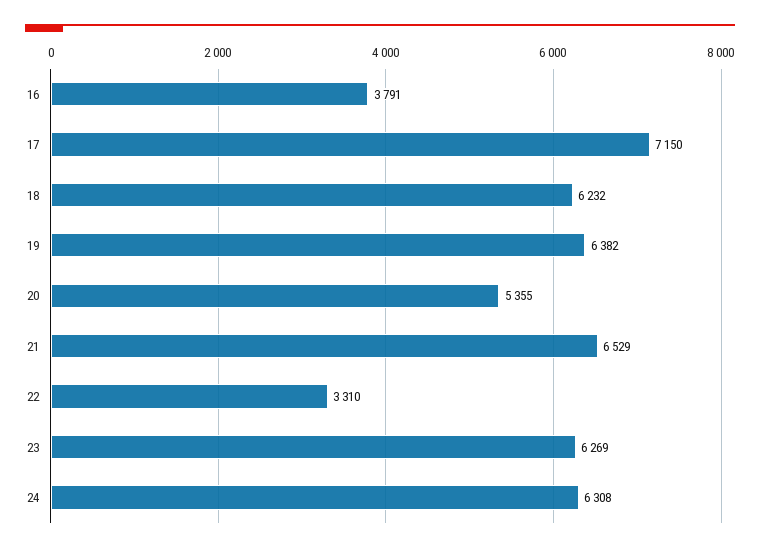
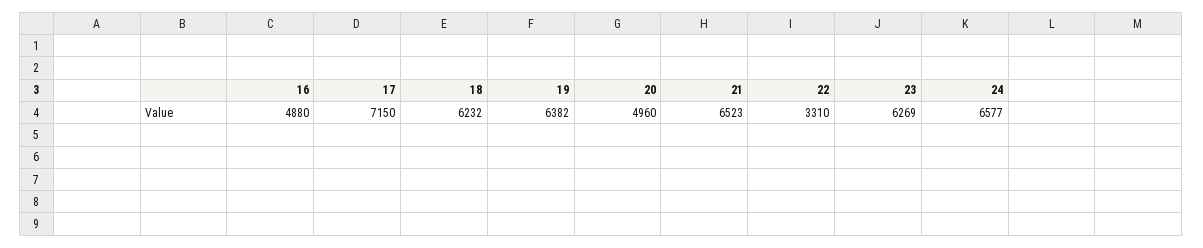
  {
-   "16": 3791,
+   "16": 4880,
    "17": 7150,
    "18": 6232,
    "19": 6382,
-   "20": 5355,
+   "20": 4960,
-   "21": 6529,
+   "21": 6523,
    "22": 3310,
    "23": 6269,
-   "24": 6308
+   "24": 6577
  }

